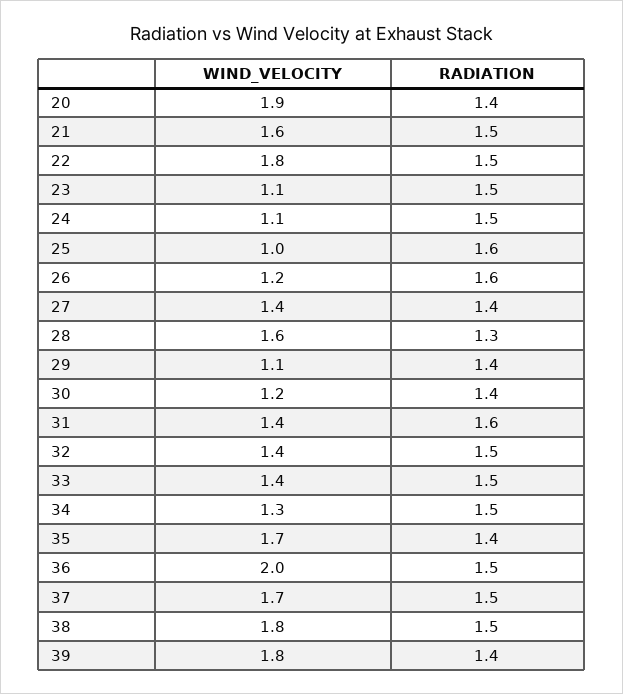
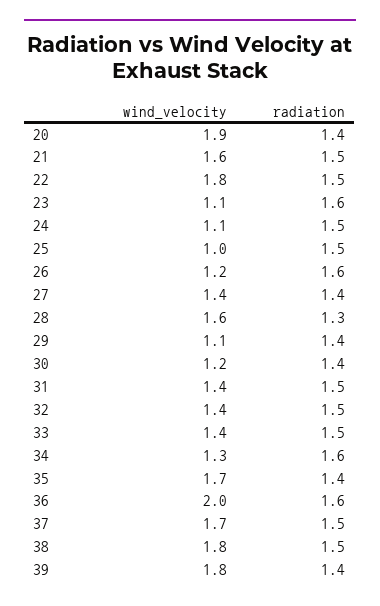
  {
    "WIND_VELOCITY": {
      "20": 1.9,
      "21": 1.6,
      "22": 1.8,
      "23": 1.1,
      "24": 1.1,
      "25": 1,
      "26": 1.2,
      "27": 1.4,
      "28": 1.6,
      "29": 1.1,
      "30": 1.2,
      "31": 1.4,
      "32": 1.4,
      "33": 1.4,
      "34": 1.3,
      "35": 1.7,
      "36": 2,
      "37": 1.7,
      "38": 1.8,
      "39": 1.8
    },
    "RADIATION": {
      "20": 1.4,
      "21": 1.5,
      "22": 1.5,
-     "23": 1.5,
+     "23": 1.6,
      "24": 1.5,
-     "25": 1.6,
+     "25": 1.5,
      "26": 1.6,
      "27": 1.4,
      "28": 1.3,
      "29": 1.4,
      "30": 1.4,
-     "31": 1.6,
+     "31": 1.5,
      "32": 1.5,
      "33": 1.5,
-     "34": 1.5,
+     "34": 1.6,
      "35": 1.4,
-     "36": 1.5,
+     "36": 1.6,
      "37": 1.5,
      "38": 1.5,
      "39": 1.4
    }
  }

